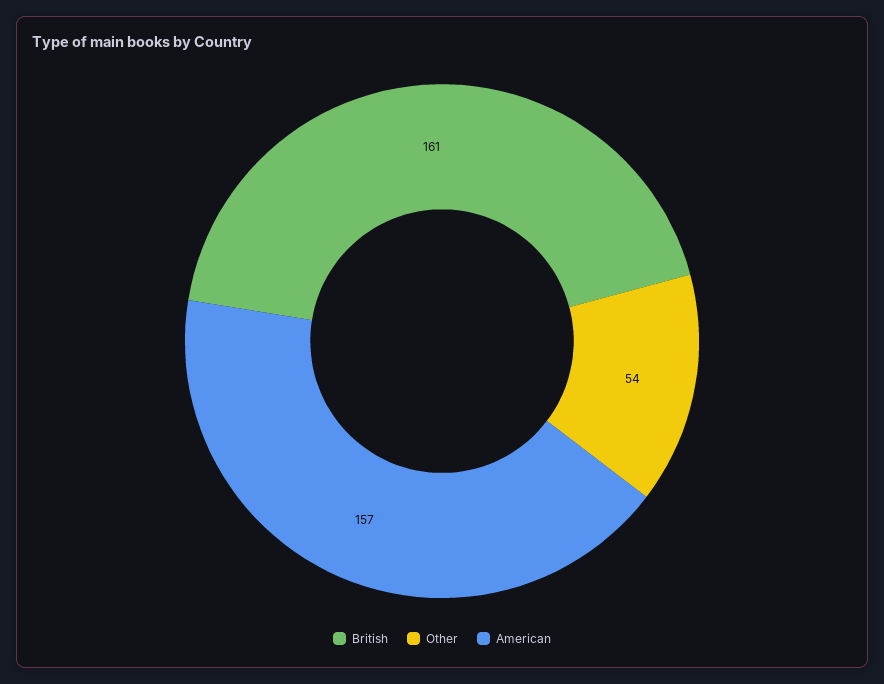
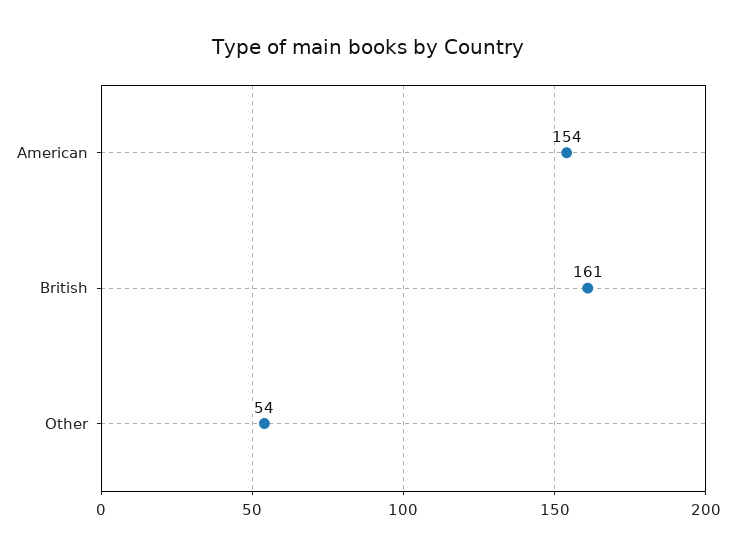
  {
    "British": 161,
    "Other": 54,
-   "American": 157
+   "American": 154
  }

